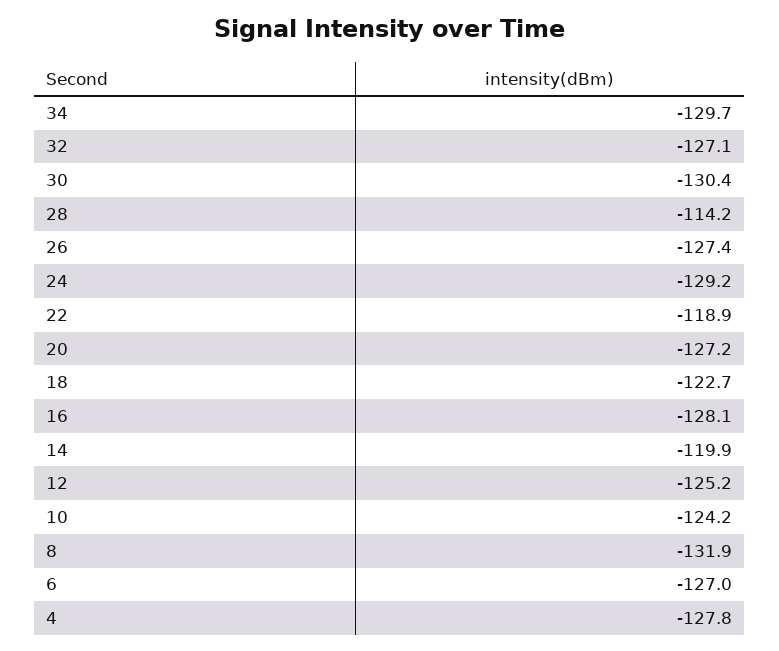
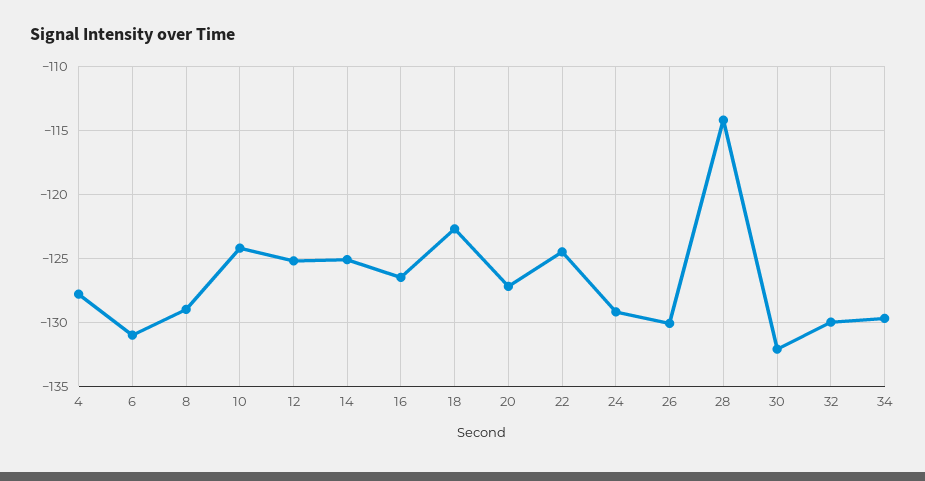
  {
    "34": -129.7,
-   "32": -127.1,
+   "32": -130,
-   "30": -130.4,
+   "30": -132,
    "28": -114.2,
-   "26": -127.4,
+   "26": -130,
    "24": -129.2,
-   "22": -118.9,
+   "22": -124.5,
    "20": -127.2,
    "18": -122.7,
-   "16": -128.1,
+   "16": -126.5,
-   "14": -119.9,
+   "14": -125,
    "12": -125.2,
    "10": -124.2,
-   "8": -131.9,
+   "8": -129,
-   "6": -127,
+   "6": -131,
    "4": -127.8
  }

